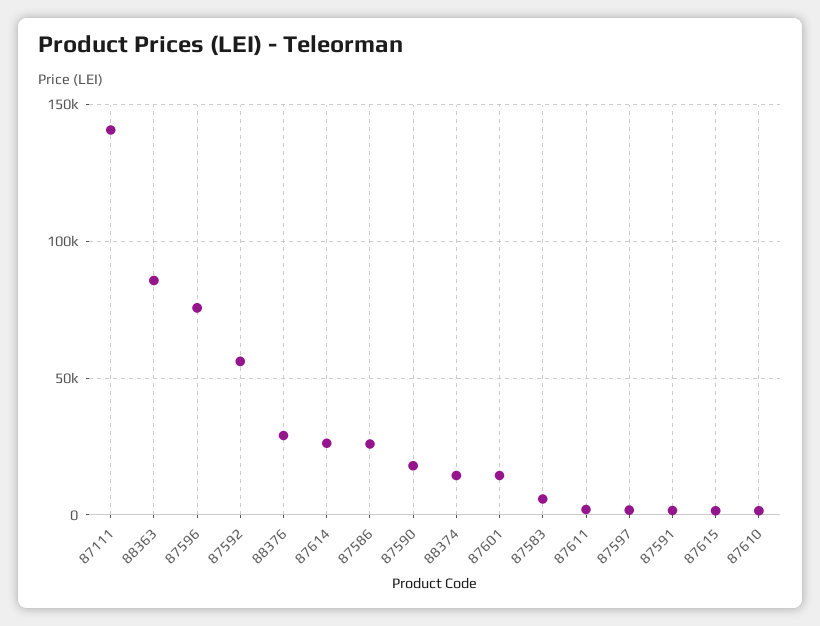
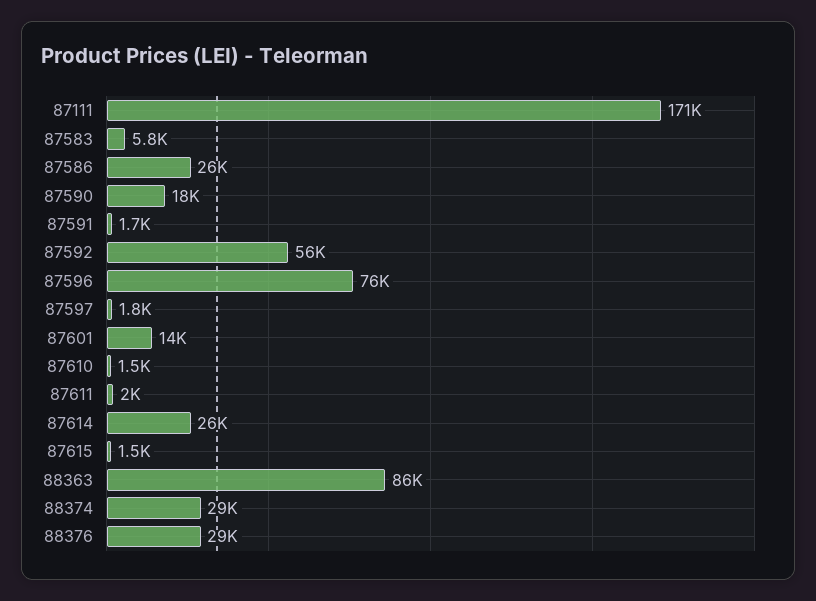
  {
-   "87111": 140000,
+   "87111": 171000,
    "88363": 86000,
    "87596": 76000,
    "87592": 56000,
    "88376": 29000,
    "87614": 26000,
    "87586": 26000,
    "87590": 18000,
-   "88374": 15000,
+   "88374": 29000,
    "87601": 14000,
    "87583": 5800,
    "87611": 2000,
    "87597": 1800,
    "87591": 1700,
    "87615": 1500,
    "87610": 1500
  }

